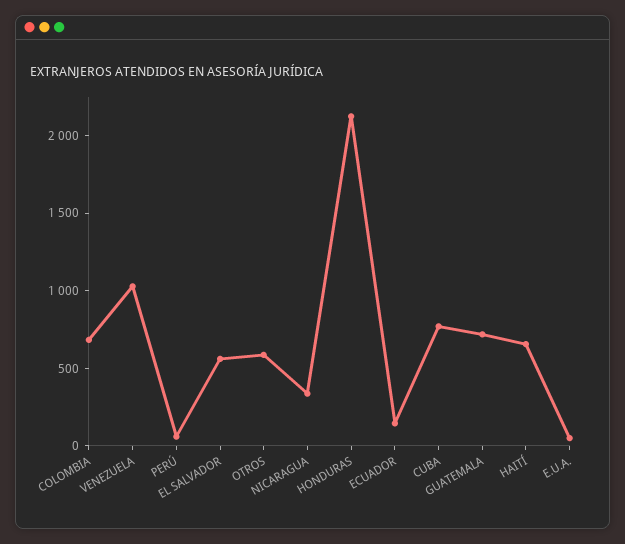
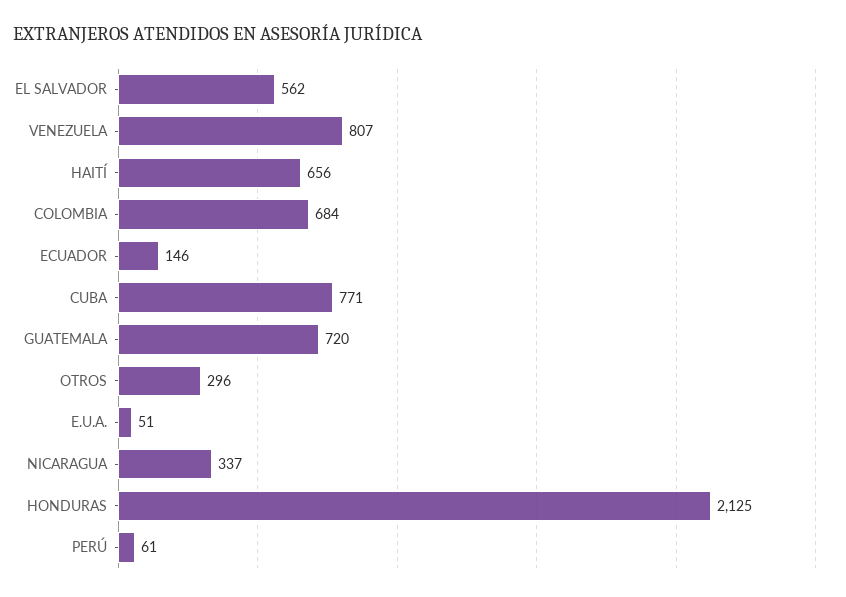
  {
    "COLOMBIA": 684,
-   "VENEZUELA": 1000,
+   "VENEZUELA": 807,
    "PERÚ": 61,
    "EL SALVADOR": 562,
-   "OTROS": 600,
+   "OTROS": 296,
    "NICARAGUA": 337,
    "HONDURAS": 2125,
    "ECUADOR": 146,
    "CUBA": 771,
    "GUATEMALA": 720,
    "HAITÍ": 656,
    "E.U.A.": 51
  }

